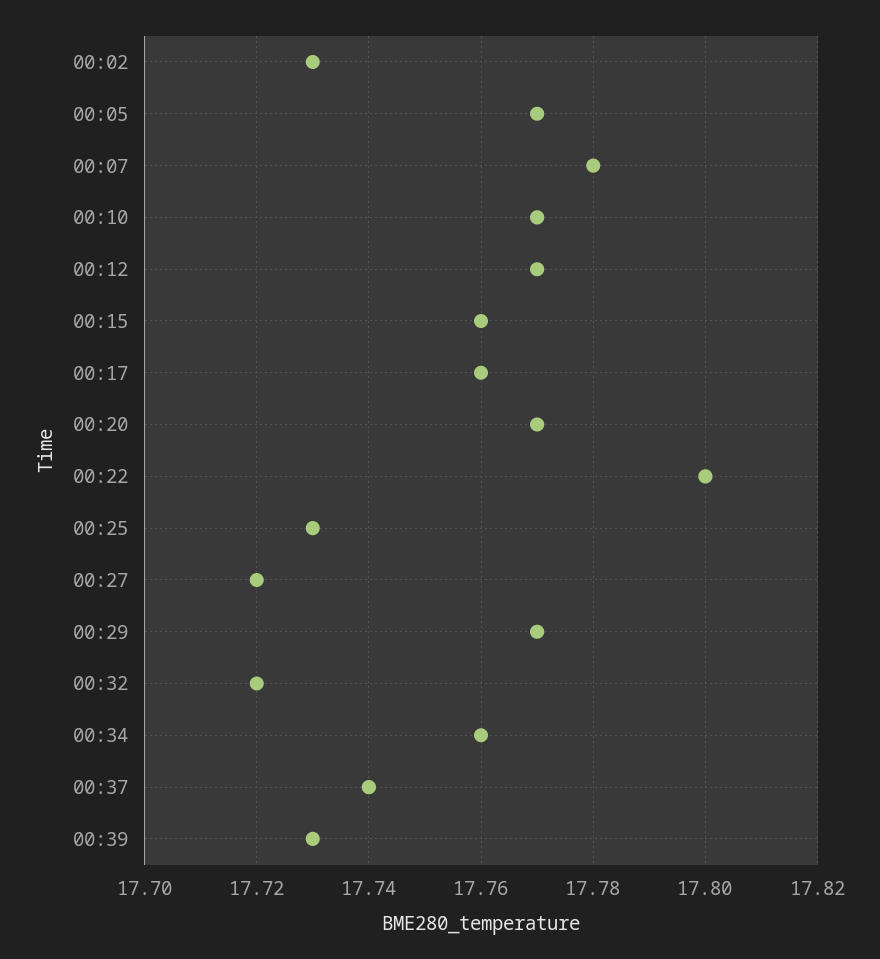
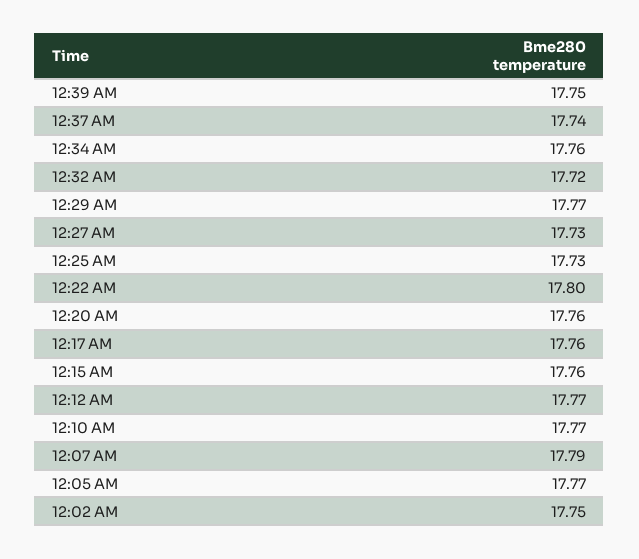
  {
-   "00:02": 17.73,
+   "00:02": 17.75,
    "00:05": 17.77,
-   "00:07": 17.78,
+   "00:07": 17.79,
    "00:10": 17.77,
    "00:12": 17.77,
    "00:15": 17.76,
    "00:17": 17.76,
-   "00:20": 17.77,
+   "00:20": 17.76,
    "00:22": 17.8,
    "00:25": 17.73,
-   "00:27": 17.72,
+   "00:27": 17.73,
    "00:29": 17.77,
    "00:32": 17.72,
    "00:34": 17.76,
    "00:37": 17.74,
-   "00:39": 17.73
+   "00:39": 17.75
  }

